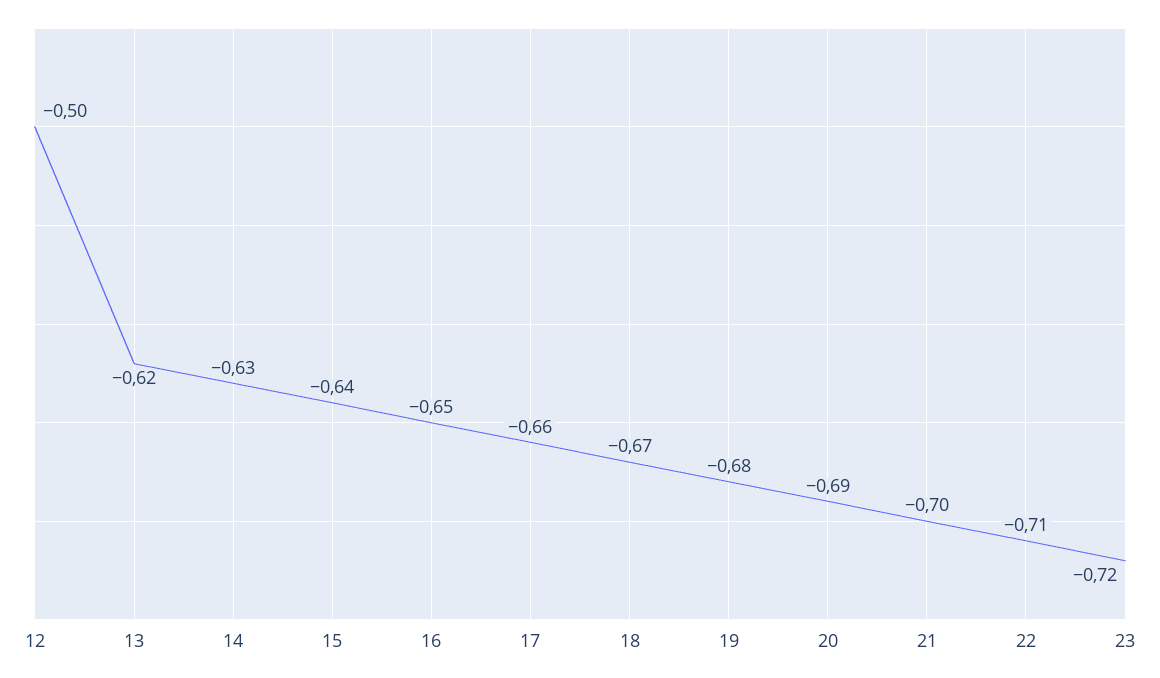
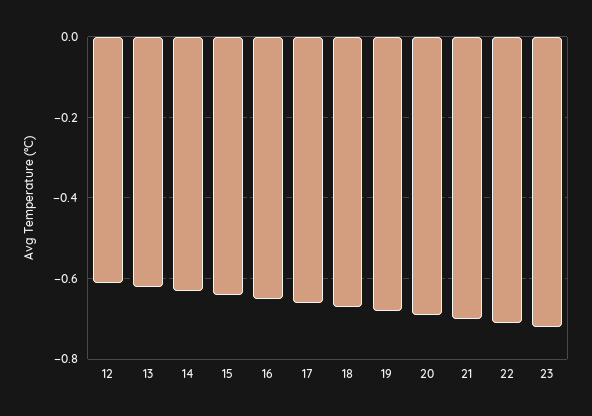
  {
-   "12": -0.5,
+   "12": -0.6,
    "13": -0.62,
    "14": -0.63,
    "15": -0.64,
    "16": -0.65,
    "17": -0.66,
    "18": -0.67,
    "19": -0.68,
    "20": -0.69,
    "21": -0.7,
    "22": -0.71,
    "23": -0.72
  }

